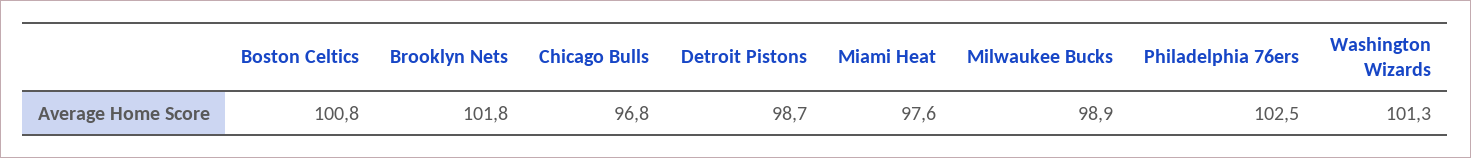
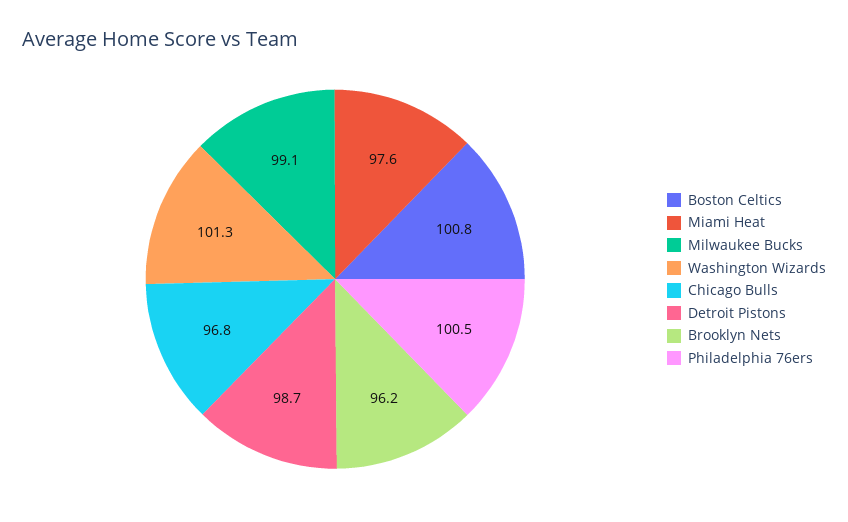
  {
    "Boston Celtics": 100.8,
-   "Brooklyn Nets": 101.8,
+   "Brooklyn Nets": 96.2,
    "Chicago Bulls": 96.8,
    "Detroit Pistons": 98.7,
    "Miami Heat": 97.6,
-   "Milwaukee Bucks": 98.9,
+   "Milwaukee Bucks": 99.1,
-   "Philadelphia 76ers": 102.5,
+   "Philadelphia 76ers": 100.5,
    "Washington Wizards": 101.3
  }

